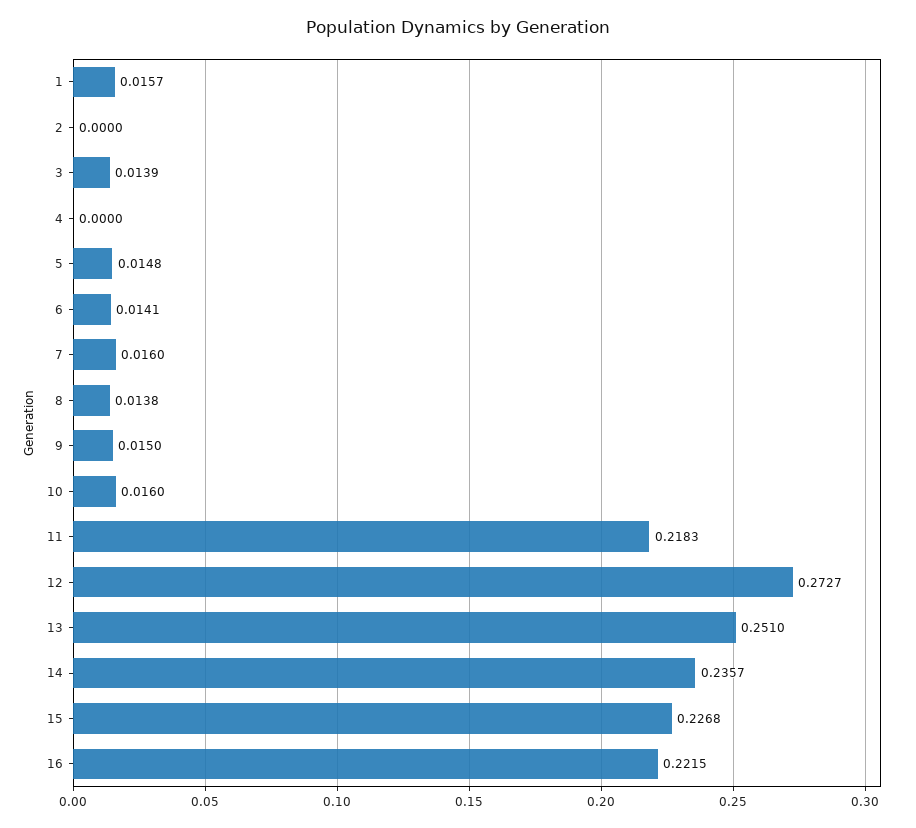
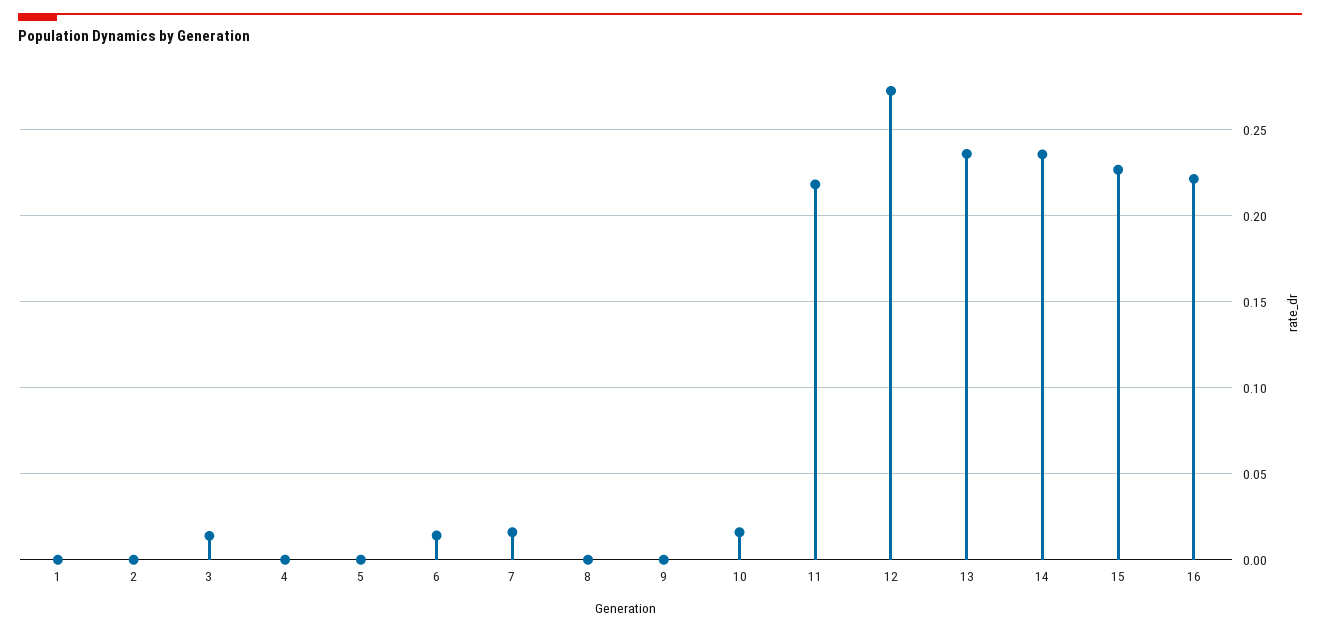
  {
-   "1": 0.0157,
+   "1": 0,
    "2": 0,
    "3": 0.0139,
    "4": 0,
-   "5": 0.0148,
+   "5": 0,
    "6": 0.0141,
    "7": 0.016,
-   "8": 0.0138,
+   "8": 0,
-   "9": 0.015,
+   "9": 0,
    "10": 0.016,
    "11": 0.2183,
    "12": 0.2727,
-   "13": 0.251,
+   "13": 0.235,
    "14": 0.2357,
    "15": 0.2268,
    "16": 0.2215
  }

